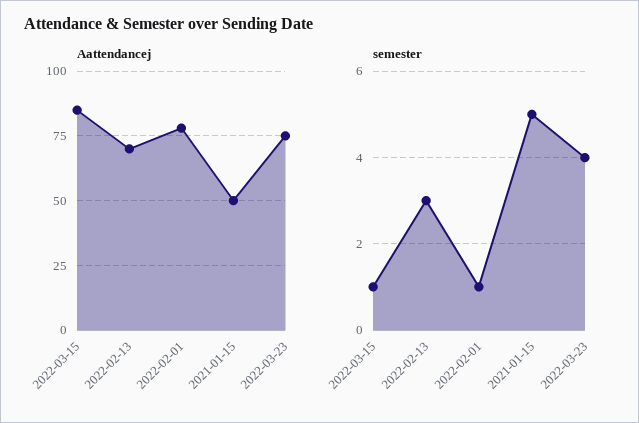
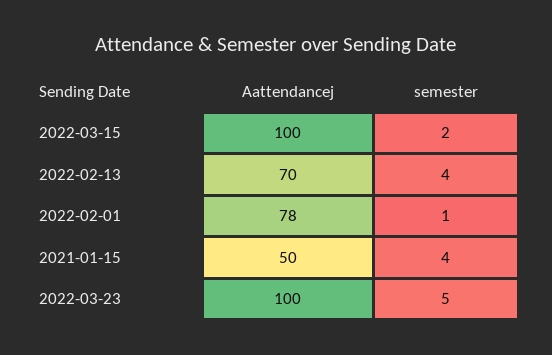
  {
    "Aattendancej": {
-     "2022-03-15": 85,
+     "2022-03-15": 100,
      "2022-02-13": 70,
      "2022-02-01": 78,
      "2021-01-15": 50,
-     "2022-03-23": 75
+     "2022-03-23": 100
    },
    "semester": {
-     "2022-03-15": 1,
+     "2022-03-15": 2,
-     "2022-02-13": 3,
+     "2022-02-13": 4,
      "2022-02-01": 1,
-     "2021-01-15": 5,
+     "2021-01-15": 4,
-     "2022-03-23": 4
+     "2022-03-23": 5
    }
  }

